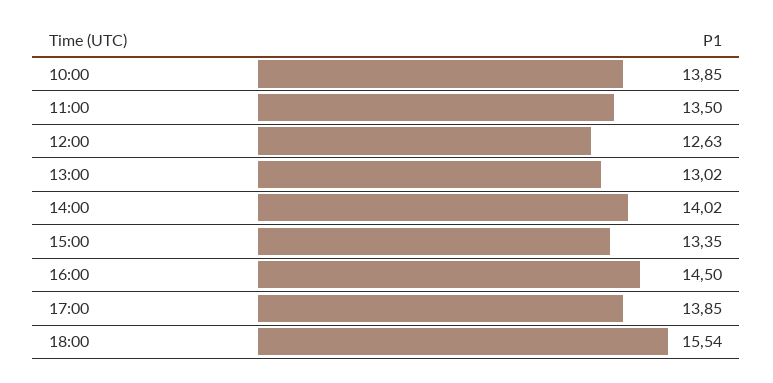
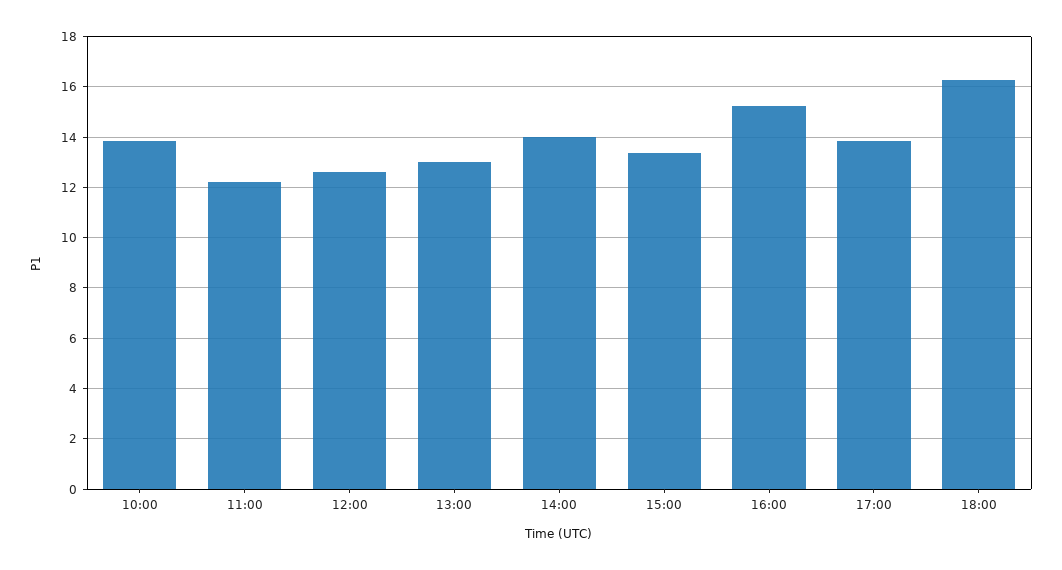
  {
    "10:00": 13.85,
-   "11:00": 13.5,
+   "11:00": 12.25,
    "12:00": 12.63,
    "13:00": 13.02,
    "14:00": 14.02,
    "15:00": 13.35,
-   "16:00": 14.5,
+   "16:00": 15.25,
    "17:00": 13.85,
-   "18:00": 15.54
+   "18:00": 16.25
  }

